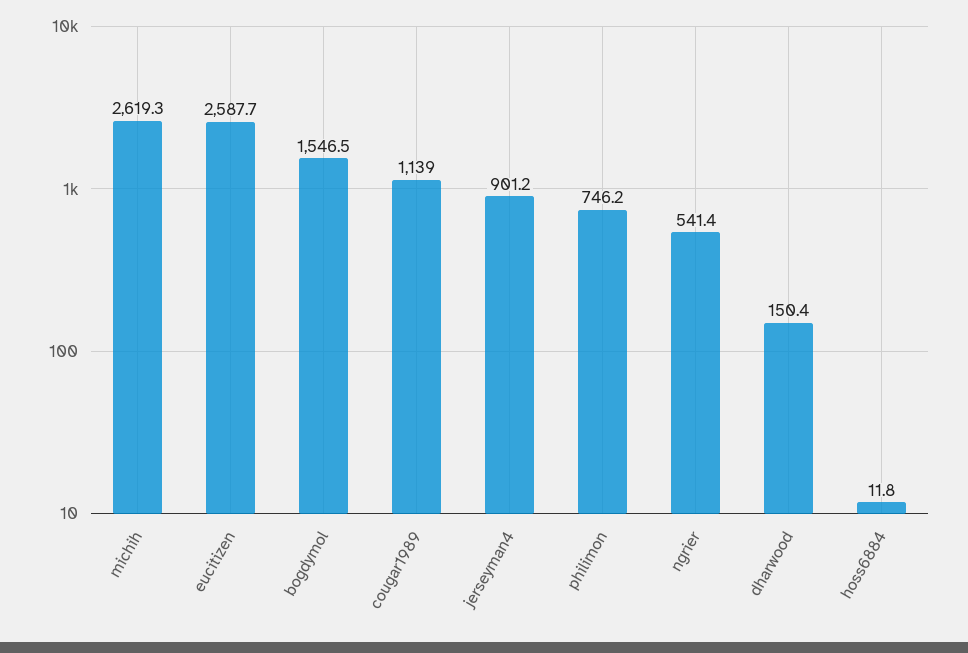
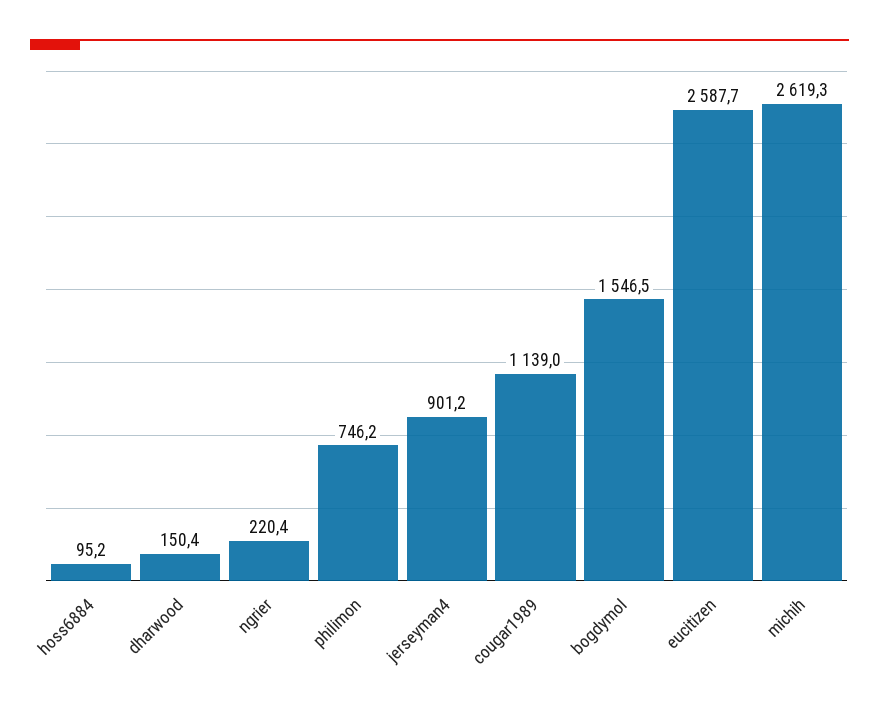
  {
    "michih": 2619.3,
    "eucitizen": 2587.7,
    "bogdymol": 1546.5,
    "cougar1989": 1139,
    "jerseyman4": 901.2,
    "philimon": 746.2,
-   "ngrier": 541.4,
+   "ngrier": 220.4,
    "dharwood": 150.4,
-   "hoss6884": 11.8
+   "hoss6884": 95.2
  }

